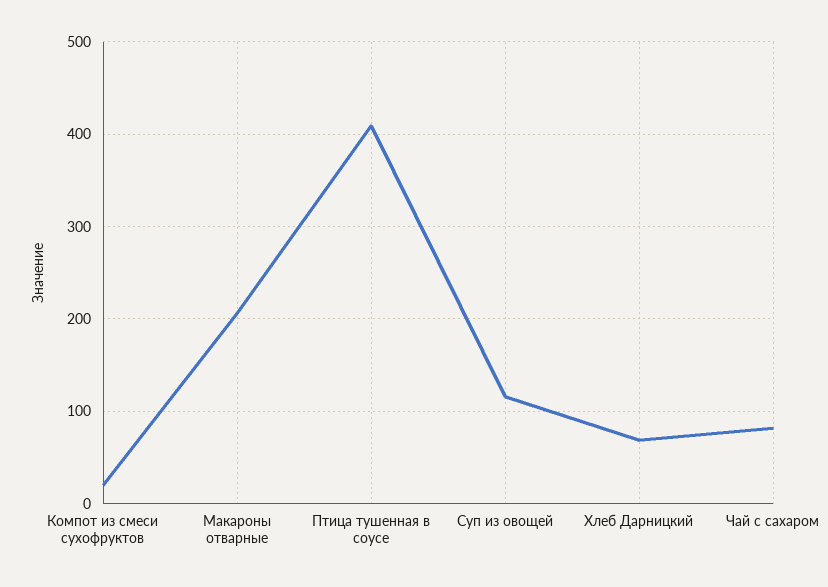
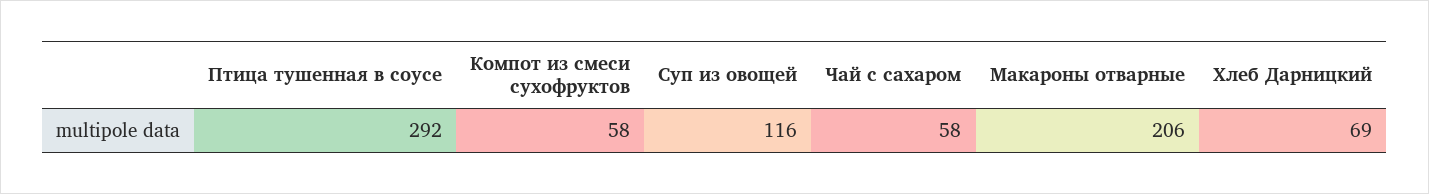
  {
-   "Компот из смеси сухофруктов": 20,
+   "Компот из смеси сухофруктов": 58,
    "Макароны отварные": 206,
-   "Птица тушенная в соусе": 410,
+   "Птица тушенная в соусе": 292,
    "Суп из овощей": 116,
    "Хлеб Дарницкий": 69,
-   "Чай с сахаром": 80
+   "Чай с сахаром": 58
  }

